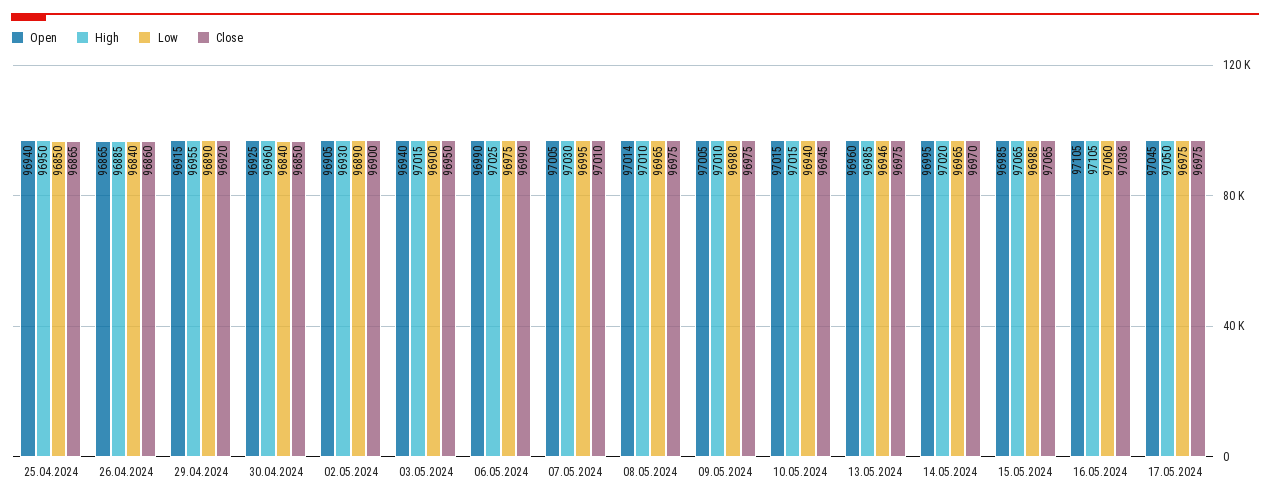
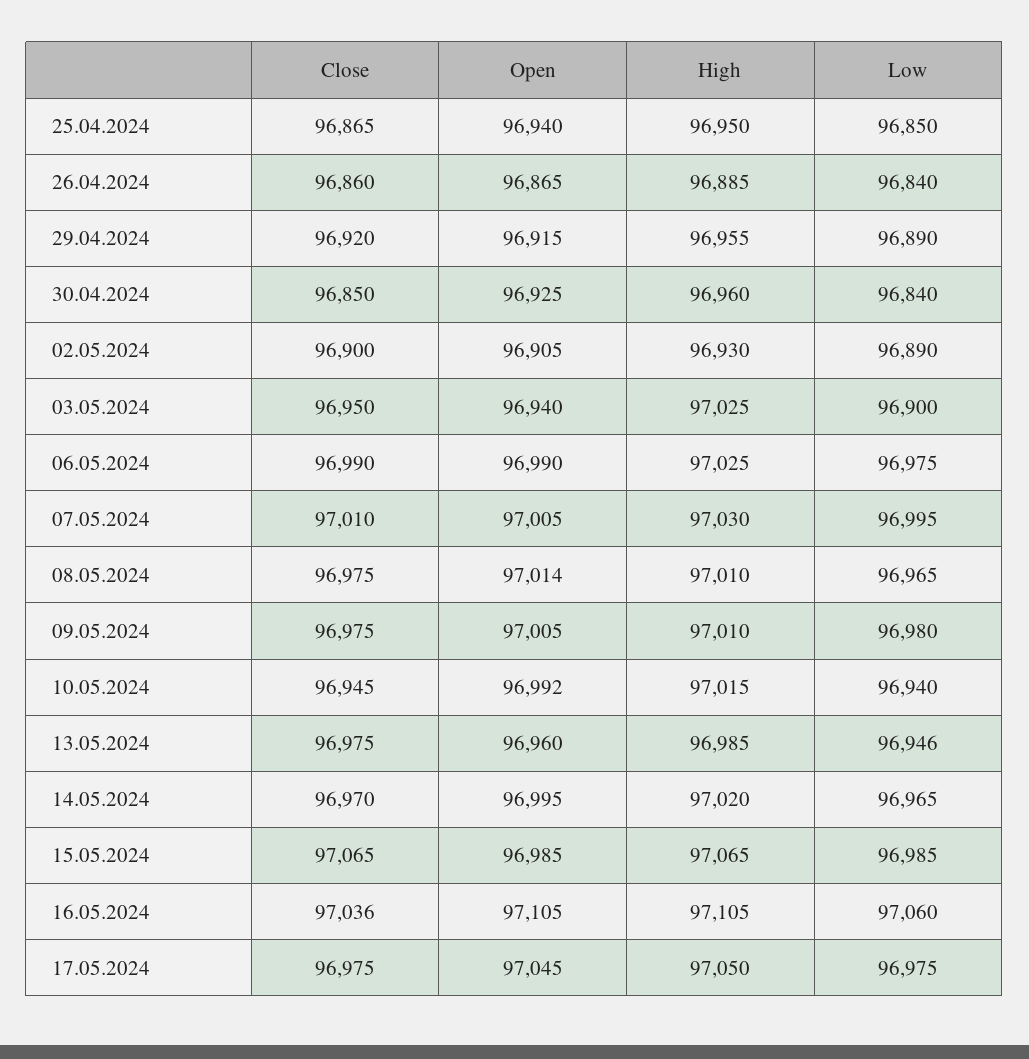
  {
    "Open": {
      "25.04.2024": 96940,
      "26.04.2024": 96865,
      "29.04.2024": 96915,
      "30.04.2024": 96925,
      "02.05.2024": 96905,
      "03.05.2024": 96940,
      "06.05.2024": 96990,
      "07.05.2024": 97005,
      "08.05.2024": 97014,
      "09.05.2024": 97005,
-     "10.05.2024": 97015,
+     "10.05.2024": 96992,
      "13.05.2024": 96960,
      "14.05.2024": 96995,
      "15.05.2024": 96985,
      "16.05.2024": 97105,
      "17.05.2024": 97045
    },
    "High": {
      "25.04.2024": 96950,
      "26.04.2024": 96885,
      "29.04.2024": 96955,
      "30.04.2024": 96960,
      "02.05.2024": 96930,
-     "03.05.2024": 97015,
+     "03.05.2024": 97025,
      "06.05.2024": 97025,
      "07.05.2024": 97030,
      "08.05.2024": 97010,
      "09.05.2024": 97010,
      "10.05.2024": 97015,
      "13.05.2024": 96985,
      "14.05.2024": 97020,
      "15.05.2024": 97065,
      "16.05.2024": 97105,
      "17.05.2024": 97050
    },
    "Low": {
      "25.04.2024": 96850,
      "26.04.2024": 96840,
      "29.04.2024": 96890,
      "30.04.2024": 96840,
      "02.05.2024": 96890,
      "03.05.2024": 96900,
      "06.05.2024": 96975,
      "07.05.2024": 96995,
      "08.05.2024": 96965,
      "09.05.2024": 96980,
      "10.05.2024": 96940,
      "13.05.2024": 96946,
      "14.05.2024": 96965,
      "15.05.2024": 96985,
      "16.05.2024": 97060,
      "17.05.2024": 96975
    },
    "Close": {
      "25.04.2024": 96865,
      "26.04.2024": 96860,
      "29.04.2024": 96920,
      "30.04.2024": 96850,
      "02.05.2024": 96900,
      "03.05.2024": 96950,
      "06.05.2024": 96990,
      "07.05.2024": 97010,
      "08.05.2024": 96975,
      "09.05.2024": 96975,
      "10.05.2024": 96945,
      "13.05.2024": 96975,
      "14.05.2024": 96970,
      "15.05.2024": 97065,
      "16.05.2024": 97036,
      "17.05.2024": 96975
    }
  }

